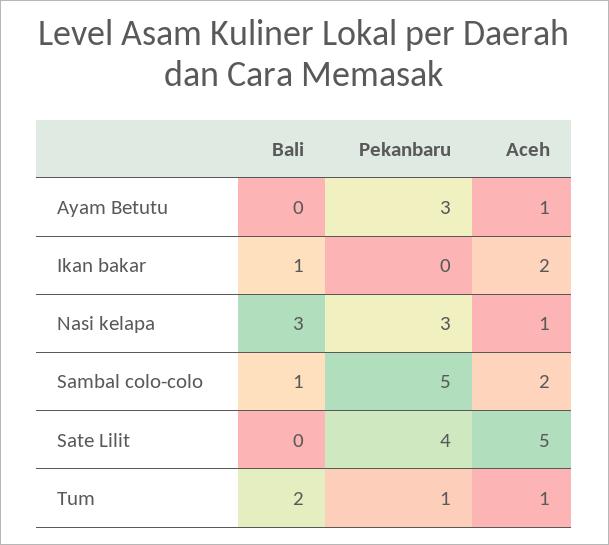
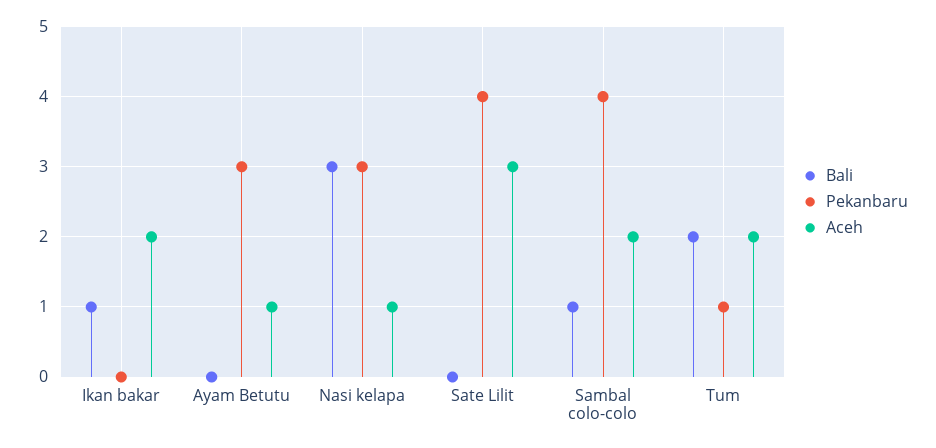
  {
    "Bali": {
      "Ayam Betutu": 0,
      "Ikan bakar": 1,
      "Nasi kelapa": 3,
      "Sambal colo-colo": 1,
      "Sate Lilit": 0,
      "Tum": 2
    },
    "Pekanbaru": {
      "Ayam Betutu": 3,
      "Ikan bakar": 0,
      "Nasi kelapa": 3,
-     "Sambal colo-colo": 5,
+     "Sambal colo-colo": 4,
      "Sate Lilit": 4,
      "Tum": 1
    },
    "Aceh": {
      "Ayam Betutu": 1,
      "Ikan bakar": 2,
      "Nasi kelapa": 1,
      "Sambal colo-colo": 2,
-     "Sate Lilit": 5,
+     "Sate Lilit": 3,
-     "Tum": 1
+     "Tum": 2
    }
  }

